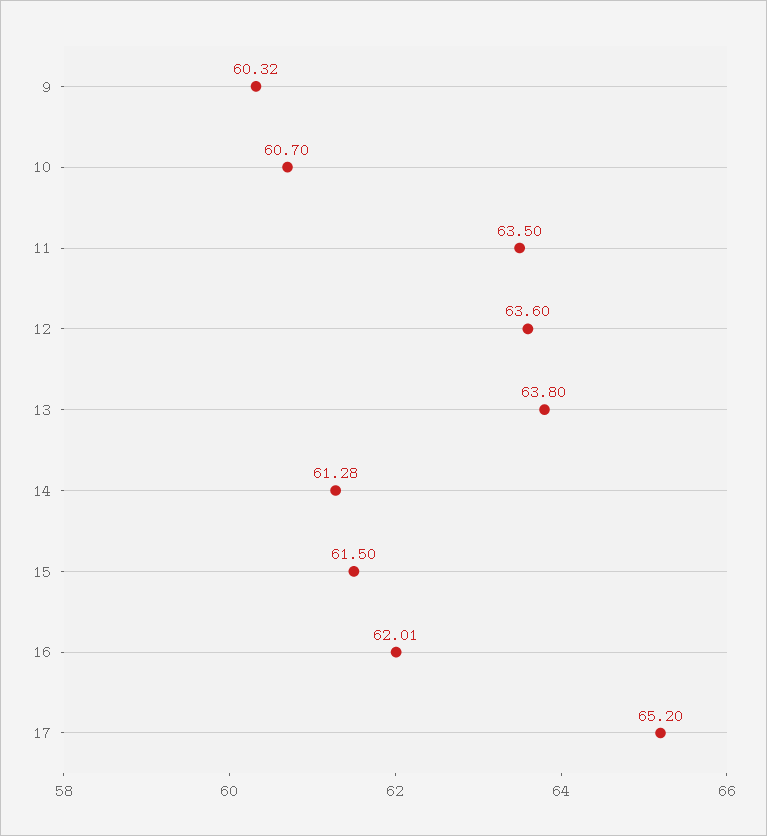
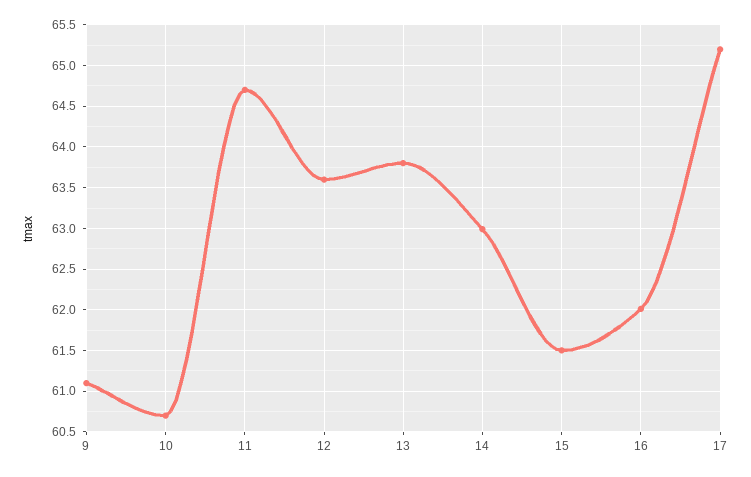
  {
-   "9": 60.32,
+   "9": 61.1,
    "10": 60.7,
-   "11": 63.5,
+   "11": 64.7,
    "12": 63.6,
    "13": 63.8,
-   "14": 61.28,
+   "14": 63,
    "15": 61.5,
    "16": 62.01,
    "17": 65.2
  }

